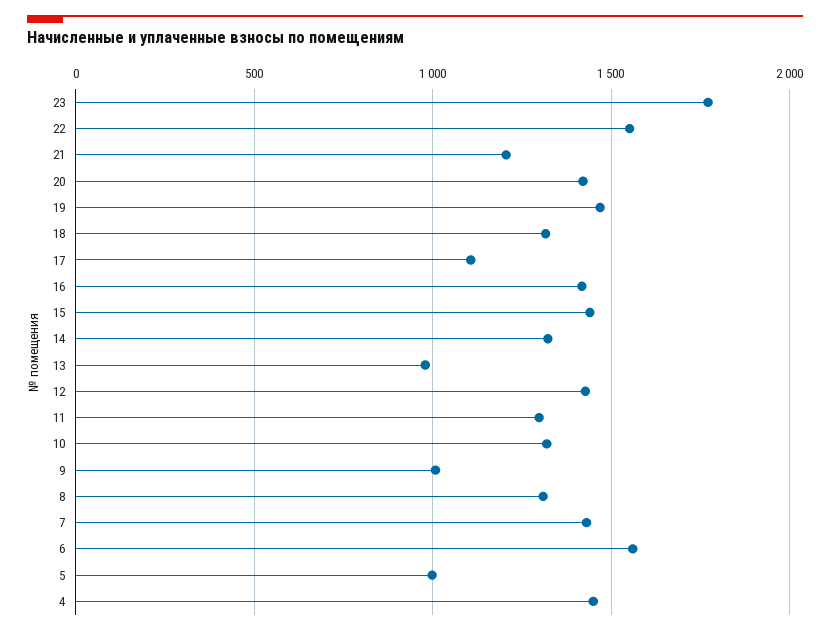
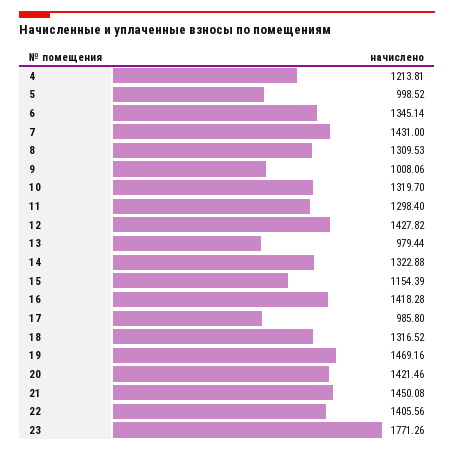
  {
    "23": 1771.26,
-   "22": 1550,
+   "22": 1405.56,
-   "21": 1200,
+   "21": 1450.08,
    "20": 1421.46,
    "19": 1469.16,
    "18": 1316.52,
-   "17": 1100,
+   "17": 985.8,
    "16": 1418.28,
-   "15": 1450,
+   "15": 1154.39,
    "14": 1322.88,
    "13": 979.44,
    "12": 1427.82,
    "11": 1298.4,
    "10": 1319.7,
    "9": 1008.06,
    "8": 1309.53,
    "7": 1431,
-   "6": 1550,
+   "6": 1345.14,
    "5": 998.52,
-   "4": 1450
+   "4": 1213.81
  }

